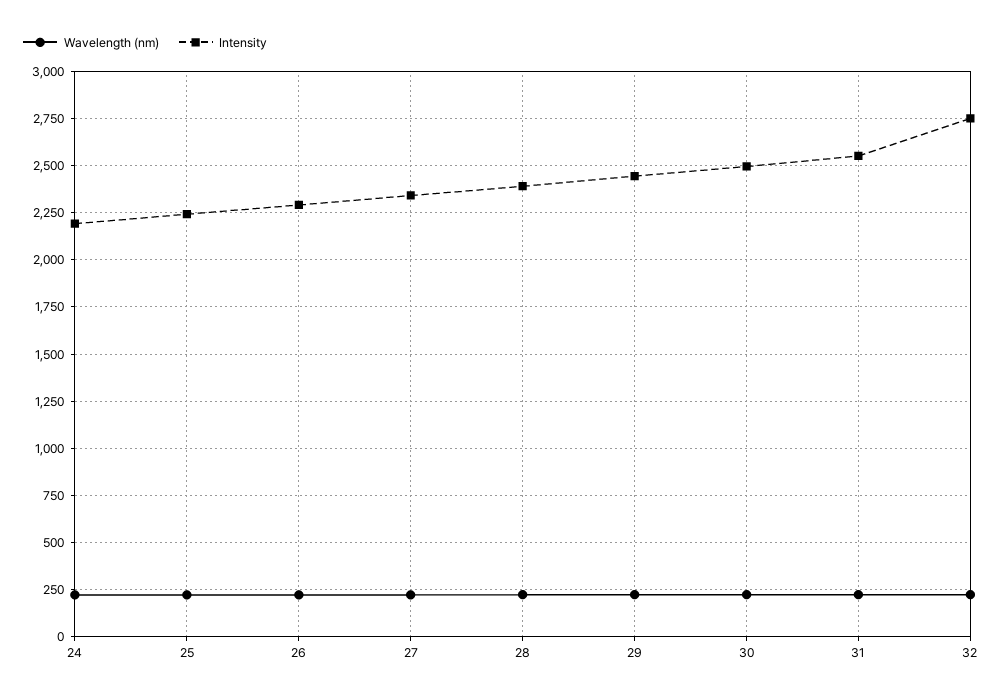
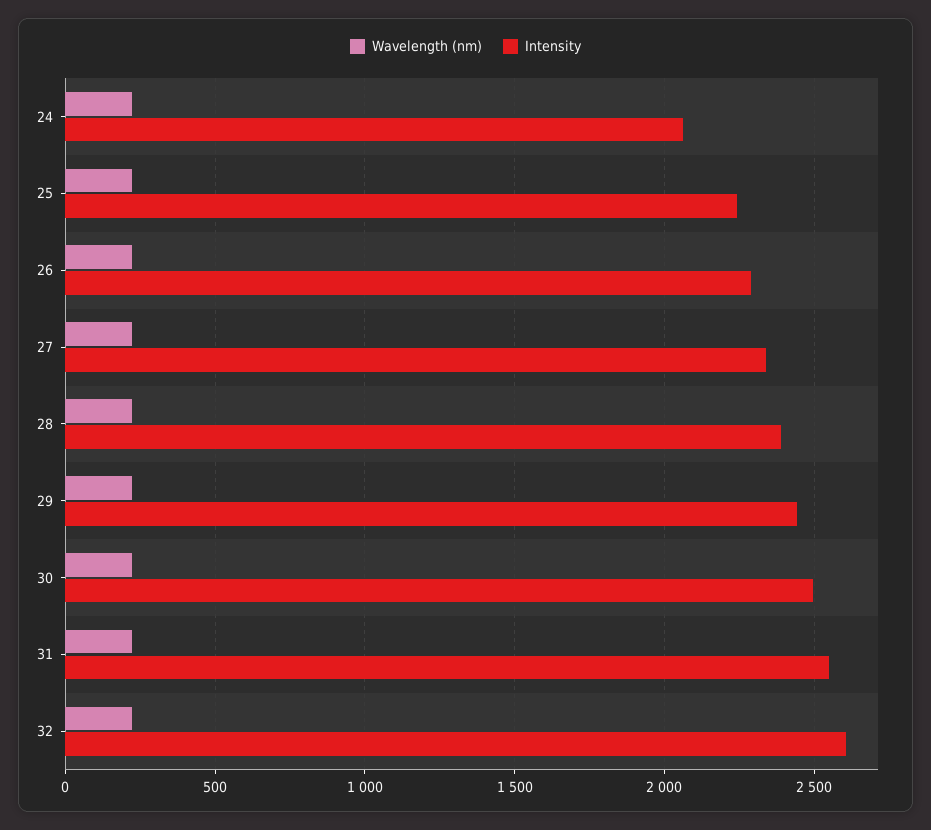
  {
    "Wavelength (nm)": {
      "24": 200,
      "25": 200,
      "26": 200,
      "27": 200,
      "28": 200,
      "29": 200,
      "30": 200,
      "31": 200,
      "32": 200
    },
    "Intensity": {
-     "24": 2200,
+     "24": 2050,
      "25": 2250,
      "26": 2300,
      "27": 2350,
      "28": 2400,
      "29": 2450,
      "30": 2500,
      "31": 2550,
-     "32": 2750
+     "32": 2600
    }
  }

